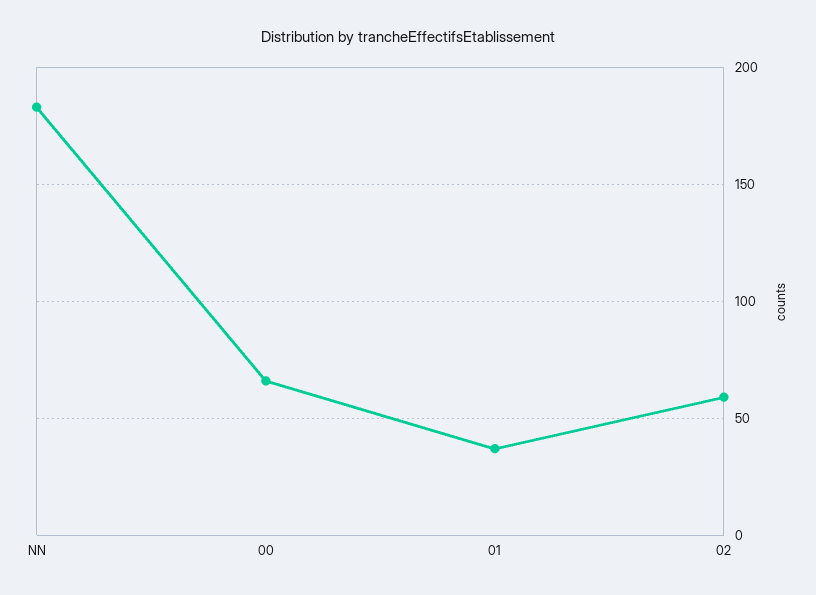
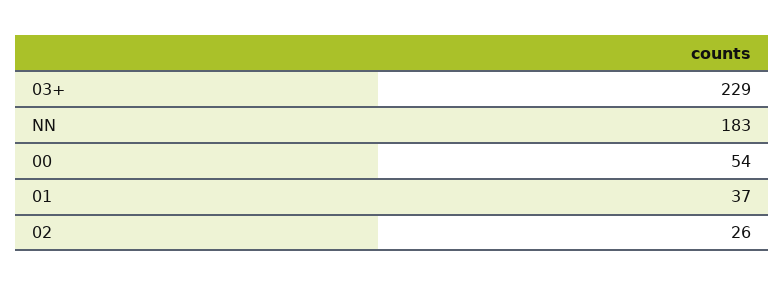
  {
    "NN": 183,
-   "00": 65,
+   "00": 54,
    "01": 37,
-   "02": 60
+   "02": 26,
+   "03+": 229
  }

